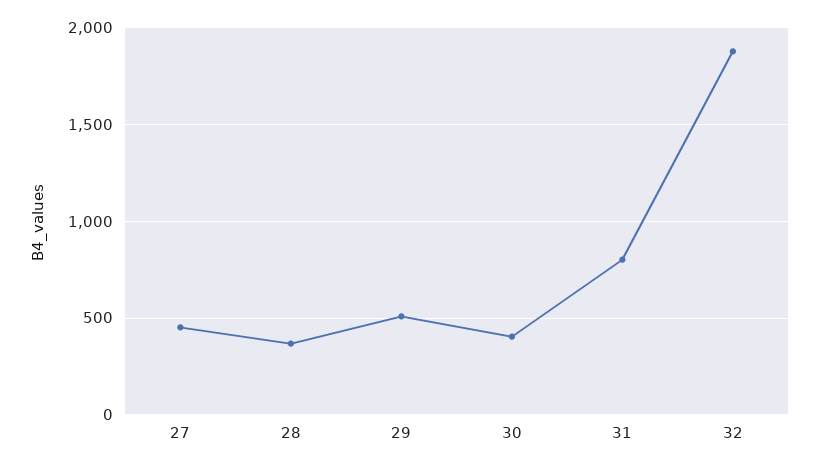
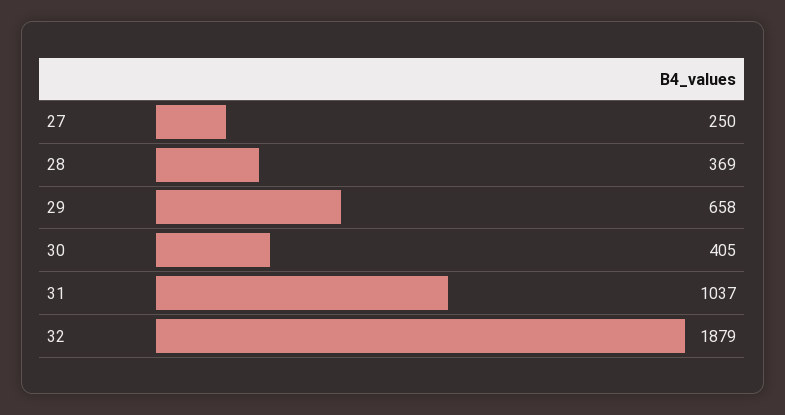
  {
-   "27": 450,
+   "27": 250,
    "28": 369,
-   "29": 500,
+   "29": 658,
    "30": 405,
-   "31": 800,
+   "31": 1037,
    "32": 1879
  }

